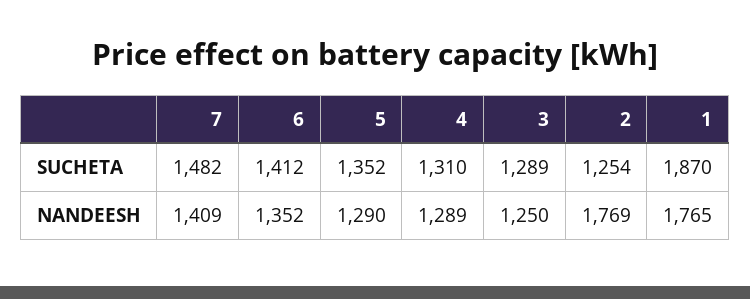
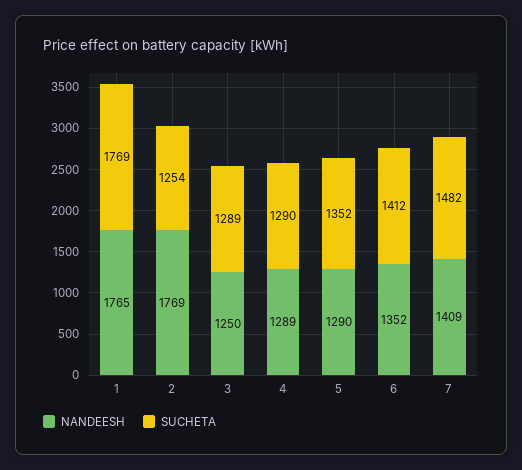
  {
    "SUCHETA": {
      "7": 1482,
      "6": 1412,
      "5": 1352,
-     "4": 1310,
+     "4": 1290,
      "3": 1289,
      "2": 1254,
-     "1": 1870
+     "1": 1769
    },
    "NANDEESH": {
      "7": 1409,
      "6": 1352,
      "5": 1290,
      "4": 1289,
      "3": 1250,
      "2": 1769,
      "1": 1765
    }
  }

